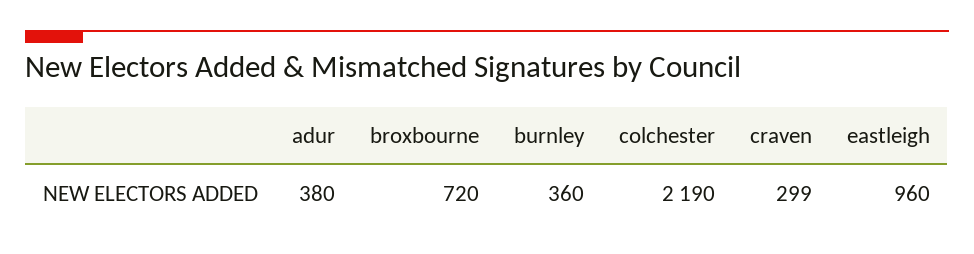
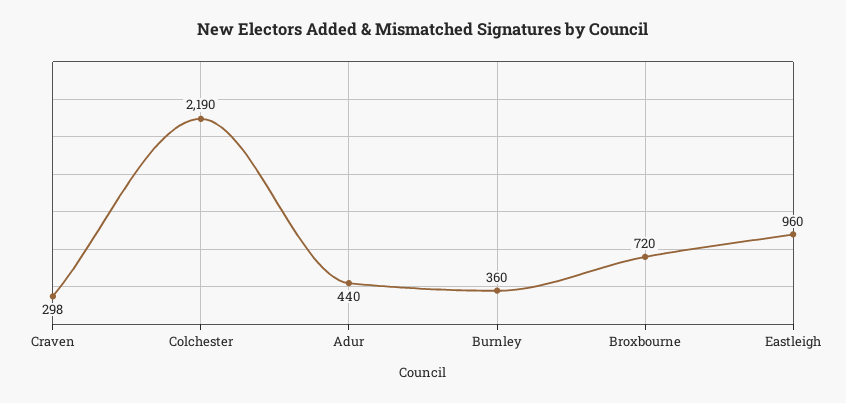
  {
-   "adur": 380,
+   "adur": 440,
    "broxbourne": 720,
    "burnley": 360,
    "colchester": 2190,
-   "craven": 299,
+   "craven": 298,
    "eastleigh": 960
  }

